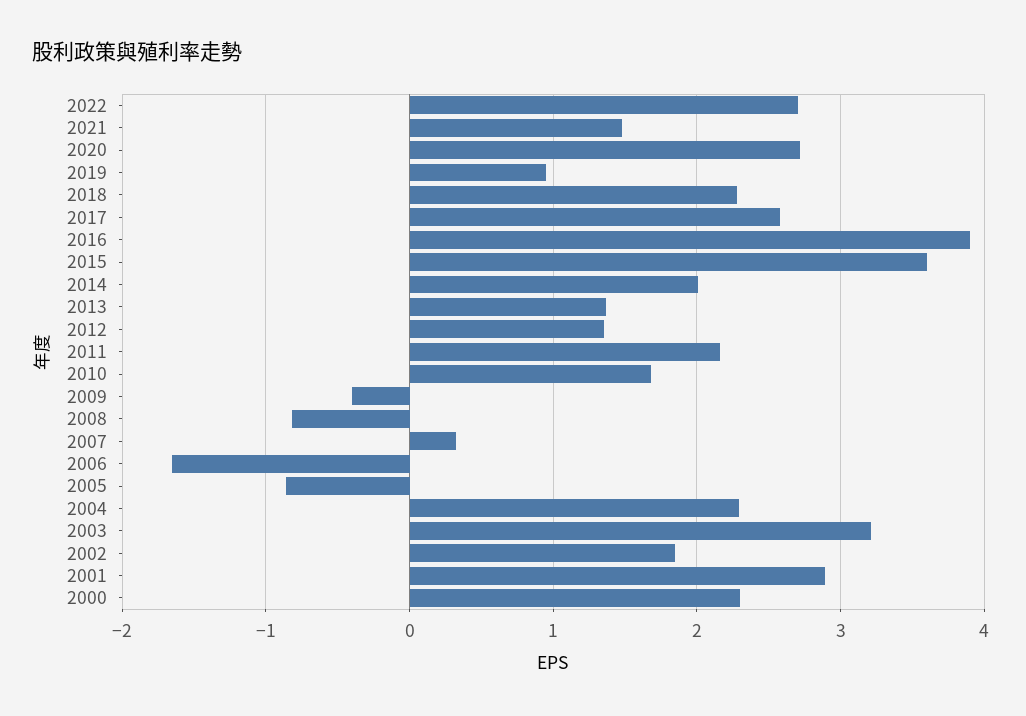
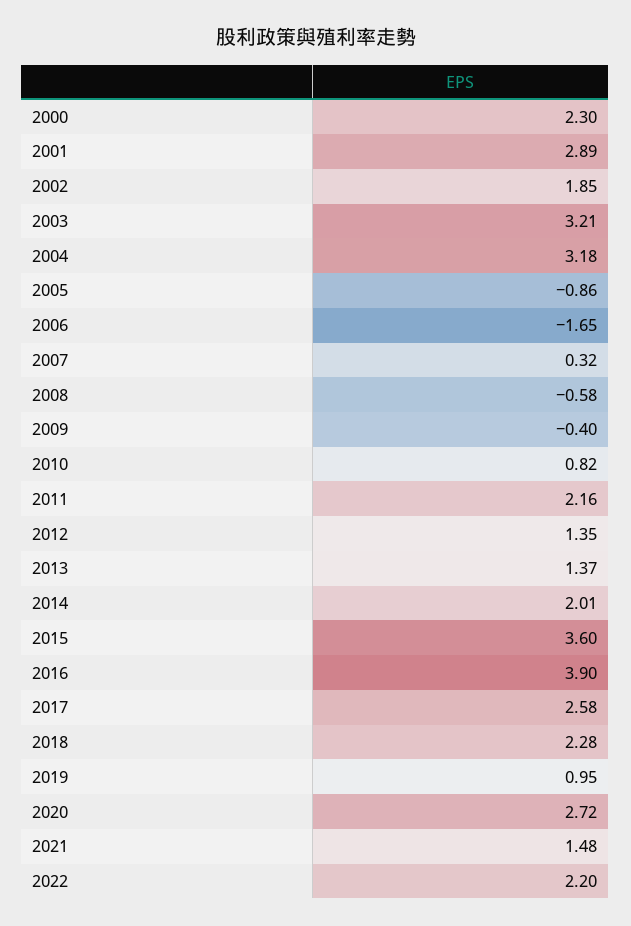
  {
-   "2022": 2.7,
+   "2022": 2.2,
    "2021": 1.48,
    "2020": 2.72,
    "2019": 0.95,
    "2018": 2.28,
    "2017": 2.58,
    "2016": 3.9,
    "2015": 3.6,
    "2014": 2.01,
    "2013": 1.37,
    "2012": 1.35,
    "2011": 2.16,
-   "2010": 1.7,
+   "2010": 0.82,
    "2009": -0.4,
-   "2008": -0.8,
+   "2008": -0.58,
    "2007": 0.32,
    "2006": -1.65,
    "2005": -0.86,
-   "2004": 2.3,
+   "2004": 3.18,
    "2003": 3.21,
    "2002": 1.85,
    "2001": 2.89,
    "2000": 2.3
  }

